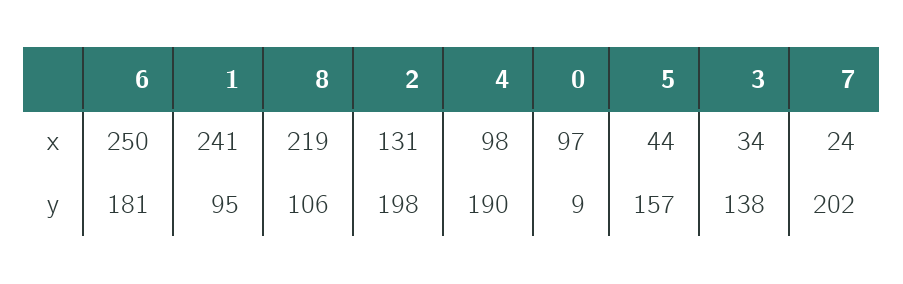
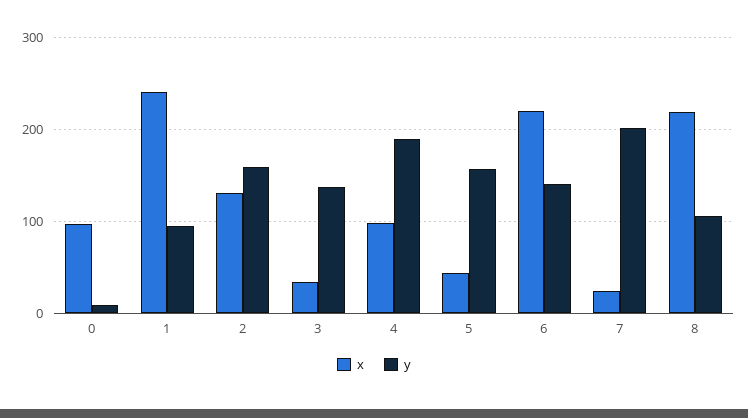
  {
    "x": {
-     "6": 250,
+     "6": 220,
      "1": 241,
      "8": 219,
      "2": 131,
      "4": 98,
      "0": 97,
      "5": 44,
      "3": 34,
      "7": 24
    },
    "y": {
-     "6": 181,
+     "6": 140,
      "1": 95,
      "8": 106,
-     "2": 198,
+     "2": 160,
      "4": 190,
      "0": 9,
      "5": 157,
      "3": 138,
      "7": 202
    }
  }

